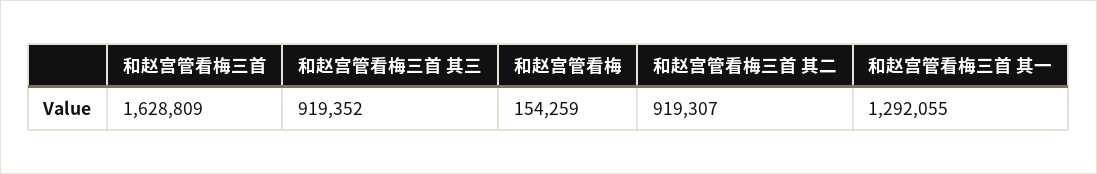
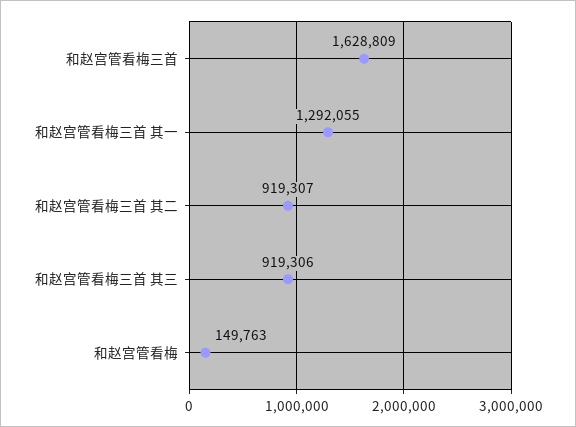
  {
    "和赵宫管看梅三首": 1628809,
-   "和赵宫管看梅三首 其三": 919352,
+   "和赵宫管看梅三首 其三": 919306,
-   "和赵宫管看梅": 154259,
+   "和赵宫管看梅": 149763,
    "和赵宫管看梅三首 其二": 919307,
    "和赵宫管看梅三首 其一": 1292055
  }

